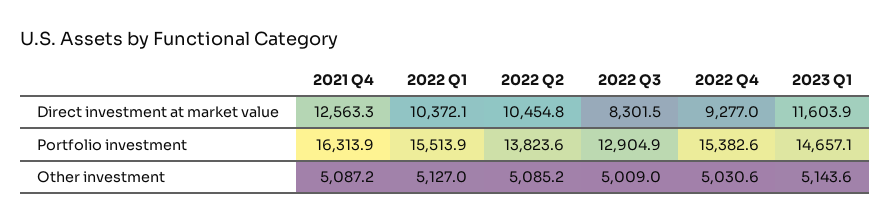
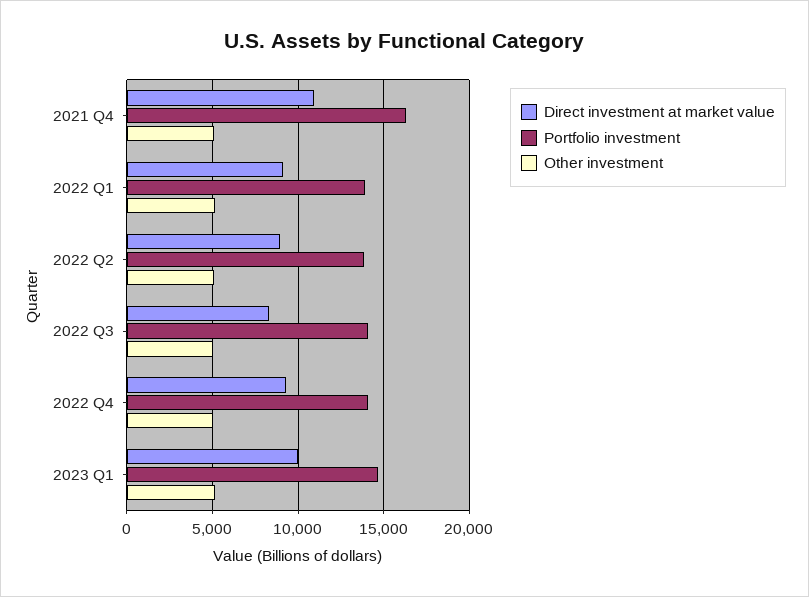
  {
    "Direct investment at market value": {
-     "2021 Q4": 12563.3,
+     "2021 Q4": 11000,
-     "2022 Q1": 10372.1,
+     "2022 Q1": 9000,
-     "2022 Q2": 10454.8,
+     "2022 Q2": 9000,
      "2022 Q3": 8301.5,
      "2022 Q4": 9277,
-     "2023 Q1": 11603.9
+     "2023 Q1": 10000
    },
    "Portfolio investment": {
      "2021 Q4": 16313.9,
-     "2022 Q1": 15513.9,
+     "2022 Q1": 14000,
      "2022 Q2": 13823.6,
-     "2022 Q3": 12904.9,
+     "2022 Q3": 14000,
-     "2022 Q4": 15382.6,
+     "2022 Q4": 14000,
      "2023 Q1": 14657.1
    },
    "Other investment": {
      "2021 Q4": 5087.2,
      "2022 Q1": 5127,
      "2022 Q2": 5085.2,
      "2022 Q3": 5009,
      "2022 Q4": 5030.6,
      "2023 Q1": 5143.6
    }
  }

